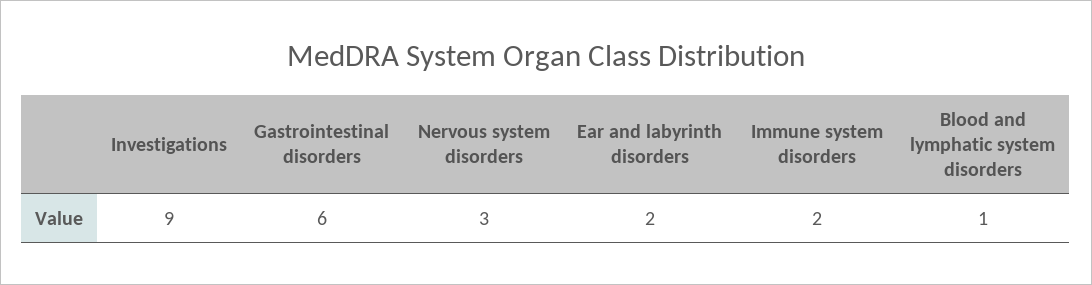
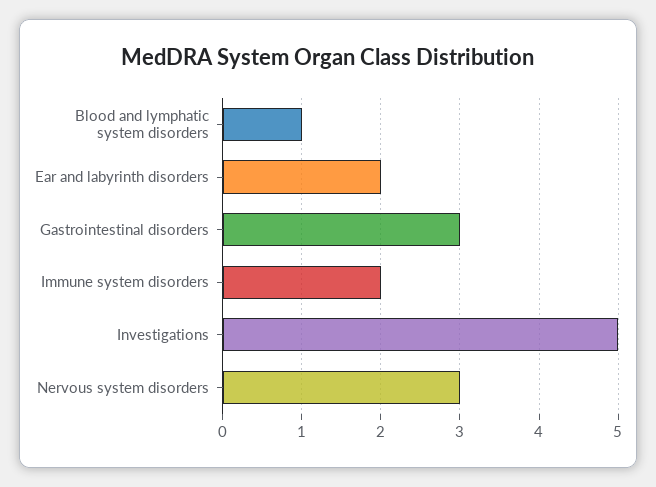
  {
-   "Investigations": 9,
+   "Investigations": 5,
-   "Gastrointestinal disorders": 6,
+   "Gastrointestinal disorders": 3,
    "Nervous system disorders": 3,
    "Ear and labyrinth disorders": 2,
    "Immune system disorders": 2,
    "Blood and lymphatic system disorders": 1
  }

